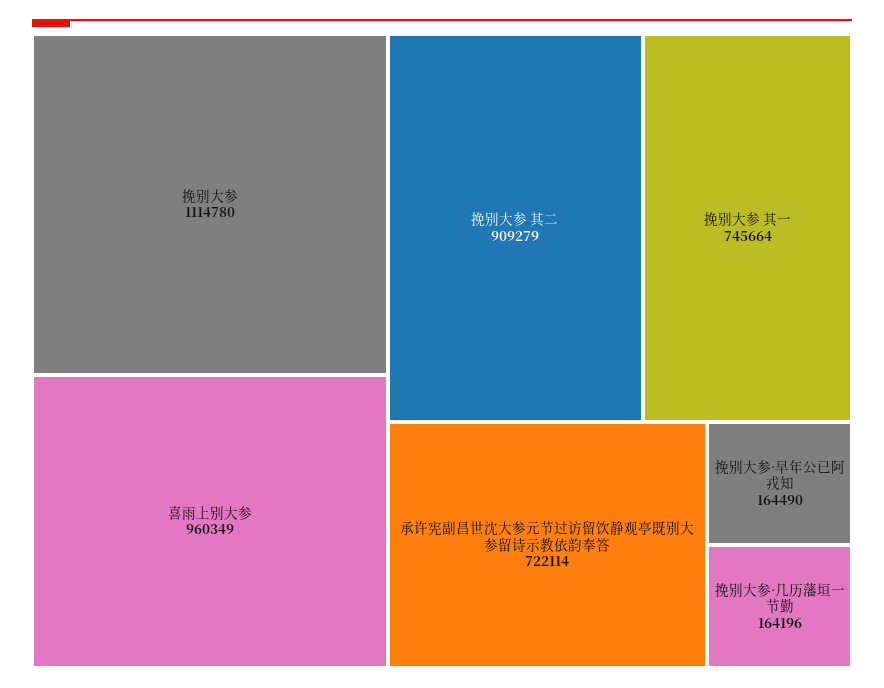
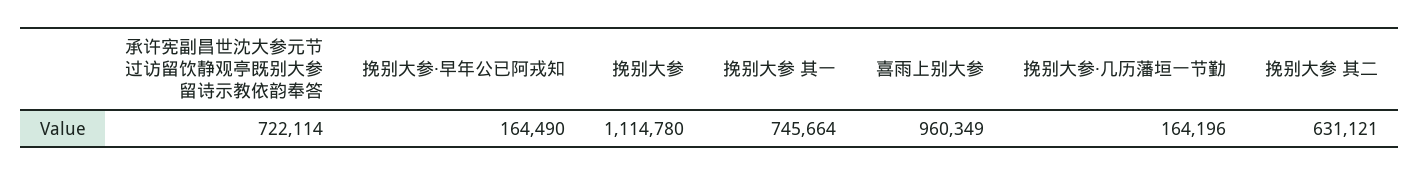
  {
    "挽别大参": 1114780,
    "喜雨上别大参": 960349,
-   "挽别大参 其二": 909279,
+   "挽别大参 其二": 631121,
    "挽别大参 其一": 745664,
    "承许宪副昌世沈大参元节过访留饮静观亭既别大参留诗示教依韵奉答": 722114,
    "挽别大参·早年公已阿戎知": 164490,
    "挽别大参·几历藩垣一节勤": 164196
  }

